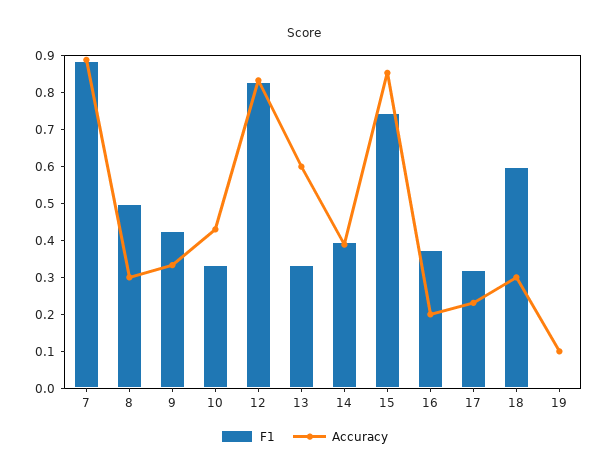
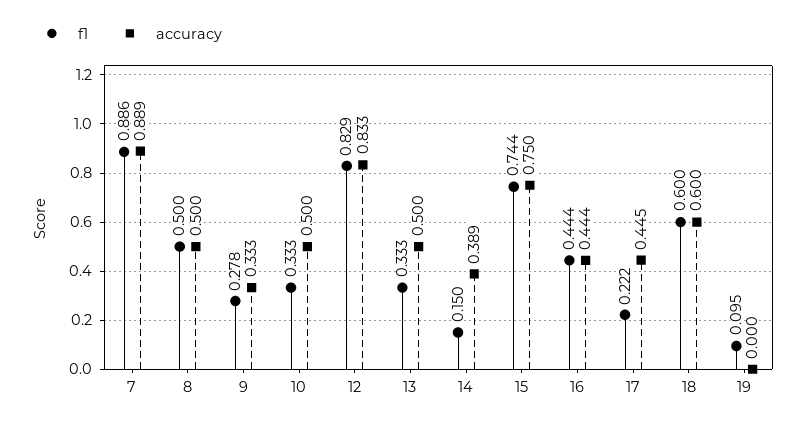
  {
    "F1": {
      "7": 0.886,
      "8": 0.5,
-     "9": 0.425,
+     "9": 0.278,
      "10": 0.333,
      "12": 0.829,
      "13": 0.333,
-     "14": 0.4,
+     "14": 0.15,
      "15": 0.744,
-     "16": 0.375,
+     "16": 0.444,
-     "17": 0.325,
+     "17": 0.222,
      "18": 0.6,
-     "19": 0
+     "19": 0.095
    },
    "Accuracy": {
      "7": 0.889,
-     "8": 0.3,
+     "8": 0.5,
      "9": 0.333,
-     "10": 0.425,
+     "10": 0.5,
      "12": 0.833,
-     "13": 0.6,
+     "13": 0.5,
      "14": 0.389,
-     "15": 0.85,
+     "15": 0.75,
-     "16": 0.2,
+     "16": 0.444,
-     "17": 0.225,
+     "17": 0.445,
-     "18": 0.3,
+     "18": 0.6,
-     "19": 0.1
+     "19": 0
    }
  }

